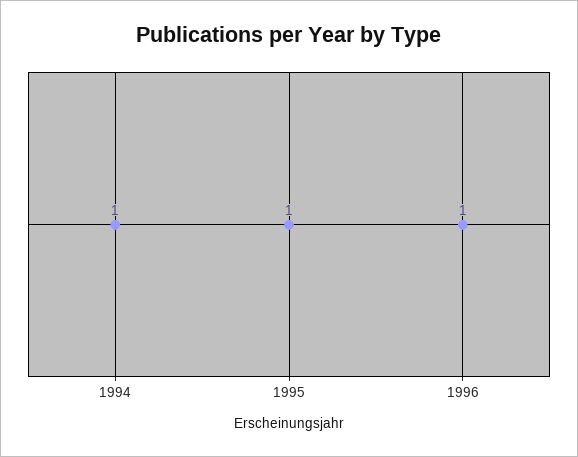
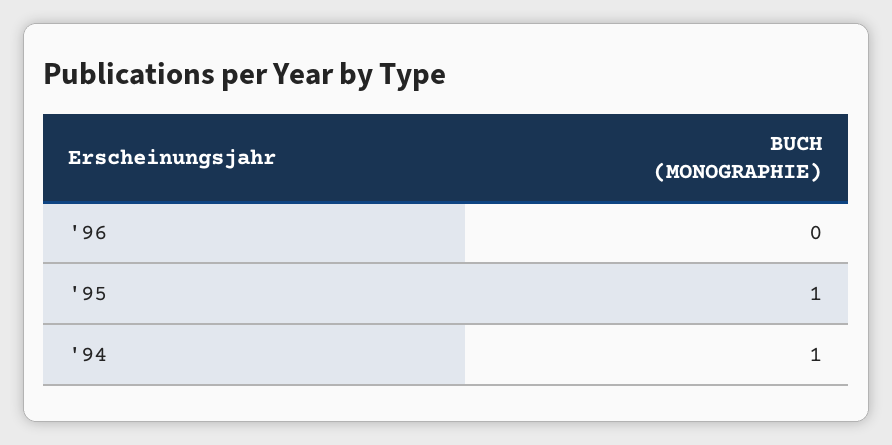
  {
    "1994": 1,
    "1995": 1,
-   "1996": 1
+   "1996": 0
  }

